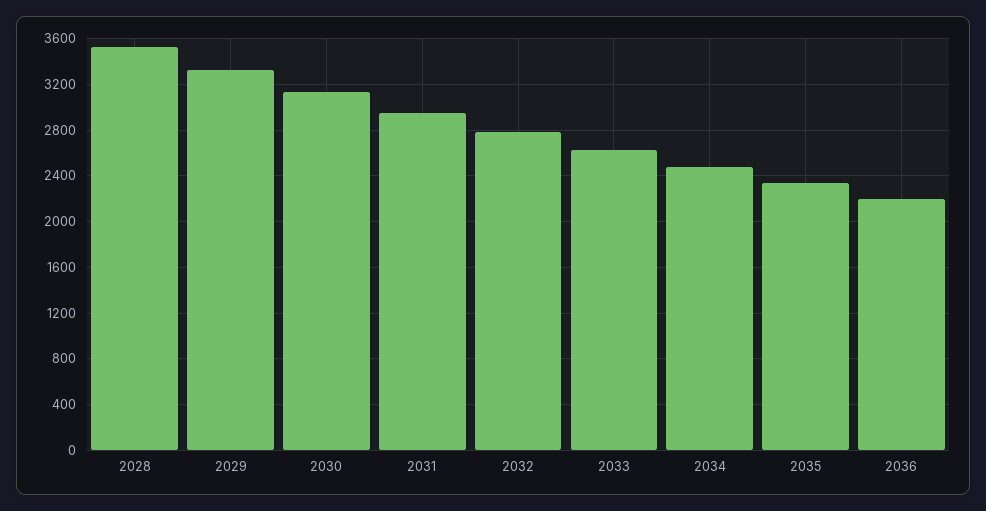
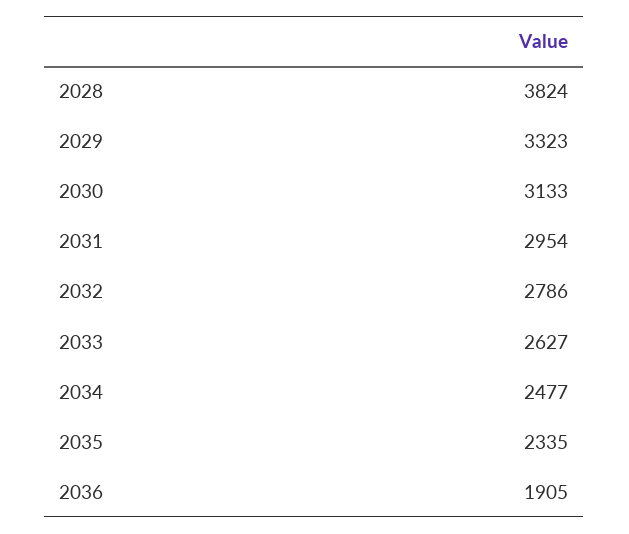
  {
-   "2028": 3500,
+   "2028": 3824,
    "2029": 3323,
    "2030": 3133,
    "2031": 2954,
    "2032": 2786,
    "2033": 2627,
    "2034": 2477,
    "2035": 2335,
-   "2036": 2200
+   "2036": 1905
  }

